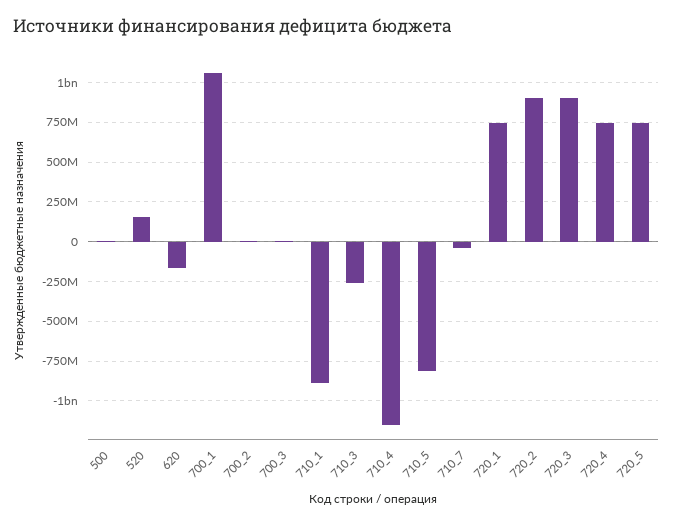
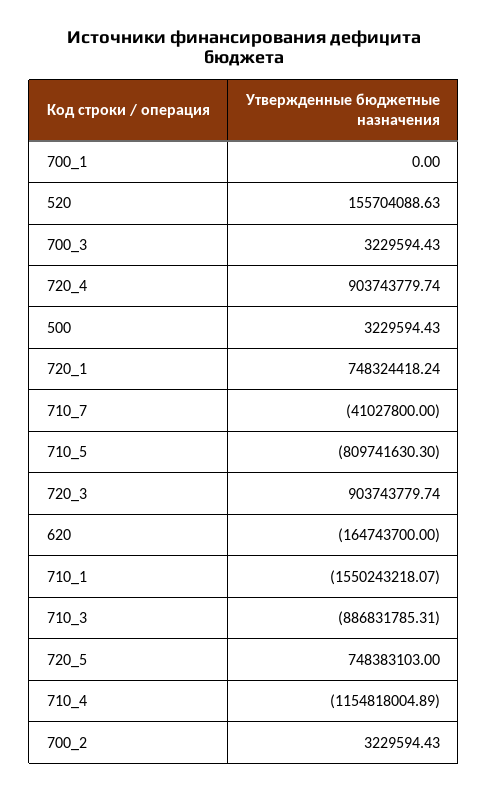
  {
    "500": 3229594.43,
    "520": 155704088.63,
    "620": -164743700,
-   "700_1": 1050000000,
+   "700_1": 0,
    "700_2": 3229594.43,
    "700_3": 3229594.43,
-   "710_1": -900000000,
+   "710_1": -1550243218.07,
-   "710_3": -250000000,
+   "710_3": -886831785.31,
    "710_4": -1154818004.89,
    "710_5": -809741630.3,
    "710_7": -41027800,
    "720_1": 748324418.24,
-   "720_2": 900000000,
    "720_3": 903743779.74,
-   "720_4": 750000000,
+   "720_4": 903743779.74,
    "720_5": 748383103
  }

